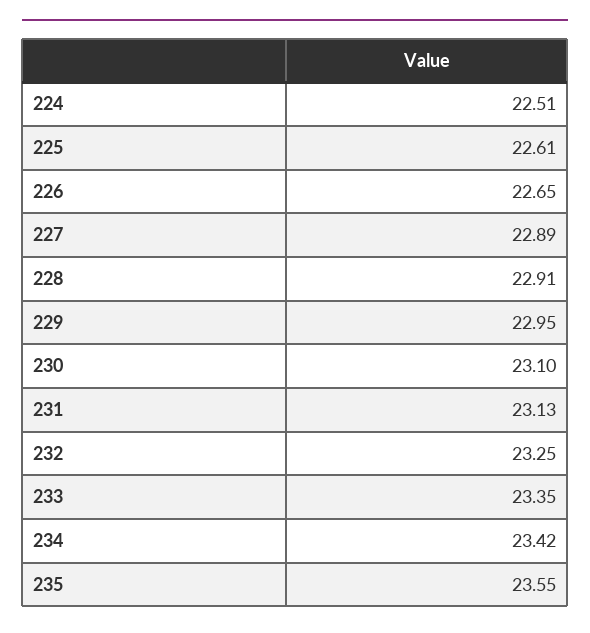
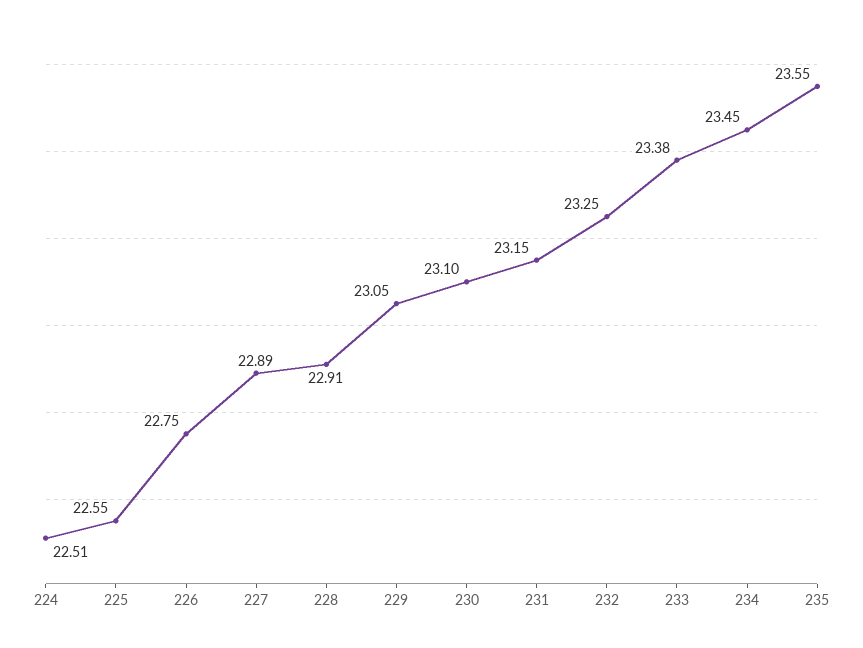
  {
    "224": 22.51,
-   "225": 22.61,
+   "225": 22.55,
-   "226": 22.65,
+   "226": 22.75,
    "227": 22.89,
    "228": 22.91,
-   "229": 22.95,
+   "229": 23.05,
    "230": 23.1,
-   "231": 23.13,
+   "231": 23.15,
    "232": 23.25,
-   "233": 23.35,
+   "233": 23.38,
-   "234": 23.42,
+   "234": 23.45,
    "235": 23.55
  }

